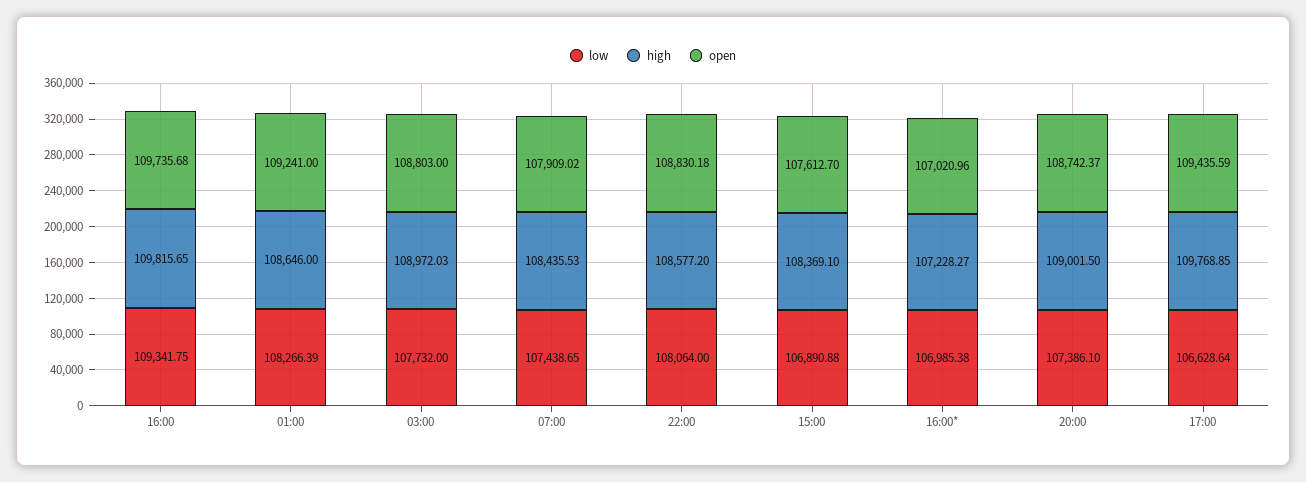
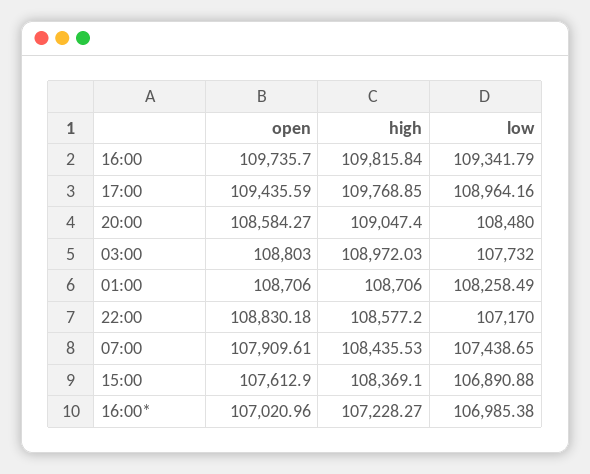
  {
    "low": {
-     "16:00": 109341.75,
+     "16:00": 109341.79,
-     "01:00": 108266.39,
+     "01:00": 108258.49,
      "03:00": 107732,
      "07:00": 107438.65,
-     "22:00": 108064,
+     "22:00": 107170,
      "15:00": 106890.88,
      "16:00*": 106985.38,
-     "20:00": 107386.1,
+     "20:00": 108480,
-     "17:00": 106628.64
+     "17:00": 108964.16
    },
    "high": {
-     "16:00": 109815.65,
+     "16:00": 109815.84,
-     "01:00": 108646,
+     "01:00": 108706,
      "03:00": 108972.03,
      "07:00": 108435.53,
      "22:00": 108577.2,
      "15:00": 108369.1,
      "16:00*": 107228.27,
-     "20:00": 109001.5,
+     "20:00": 109047.4,
      "17:00": 109768.85
    },
    "open": {
-     "16:00": 109735.68,
+     "16:00": 109735.7,
-     "01:00": 109241,
+     "01:00": 108706,
      "03:00": 108803,
-     "07:00": 107909.02,
+     "07:00": 107909.61,
      "22:00": 108830.18,
-     "15:00": 107612.7,
+     "15:00": 107612.9,
      "16:00*": 107020.96,
-     "20:00": 108742.37,
+     "20:00": 108584.27,
      "17:00": 109435.59
    }
  }

